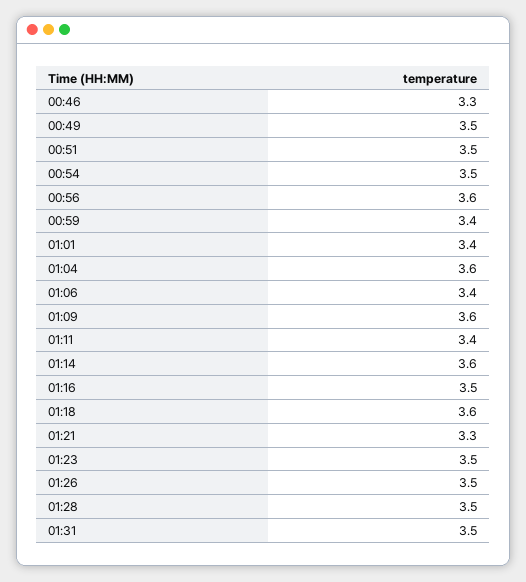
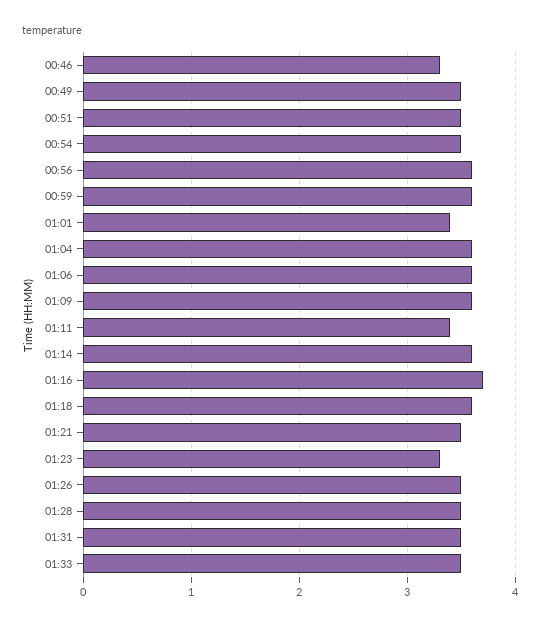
  {
    "00:46": 3.3,
    "00:49": 3.5,
    "00:51": 3.5,
    "00:54": 3.5,
    "00:56": 3.6,
-   "00:59": 3.4,
+   "00:59": 3.6,
    "01:01": 3.4,
    "01:04": 3.6,
-   "01:06": 3.4,
+   "01:06": 3.6,
    "01:09": 3.6,
    "01:11": 3.4,
    "01:14": 3.6,
-   "01:16": 3.5,
+   "01:16": 3.7,
    "01:18": 3.6,
-   "01:21": 3.3,
+   "01:21": 3.5,
-   "01:23": 3.5,
+   "01:23": 3.3,
    "01:26": 3.5,
    "01:28": 3.5,
-   "01:31": 3.5
+   "01:31": 3.5,
+   "01:33": 3.5
  }

